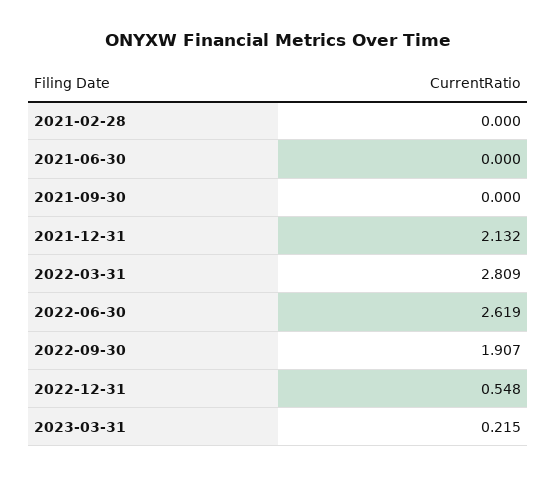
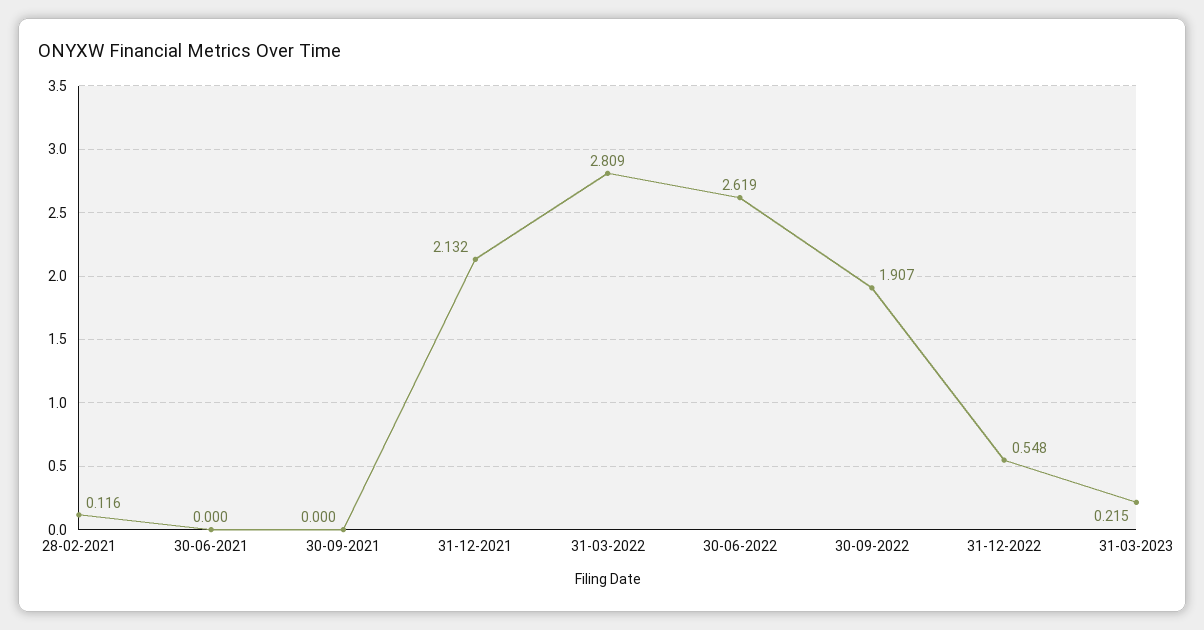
  {
-   "2021-02-28": 0,
+   "2021-02-28": 0.116,
    "2021-06-30": 0,
    "2021-09-30": 0,
    "2021-12-31": 2.132,
    "2022-03-31": 2.809,
    "2022-06-30": 2.619,
    "2022-09-30": 1.907,
    "2022-12-31": 0.548,
    "2023-03-31": 0.215
  }

